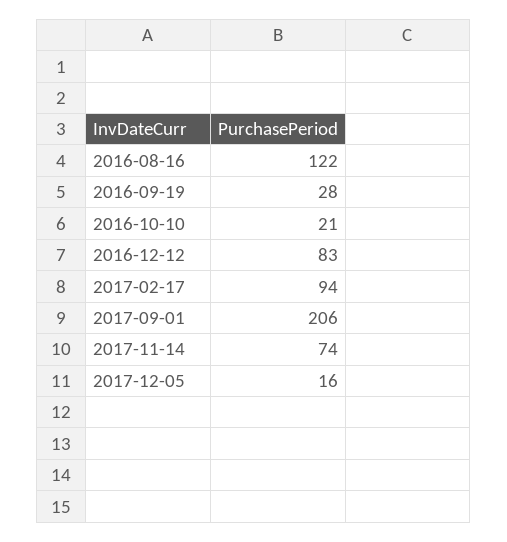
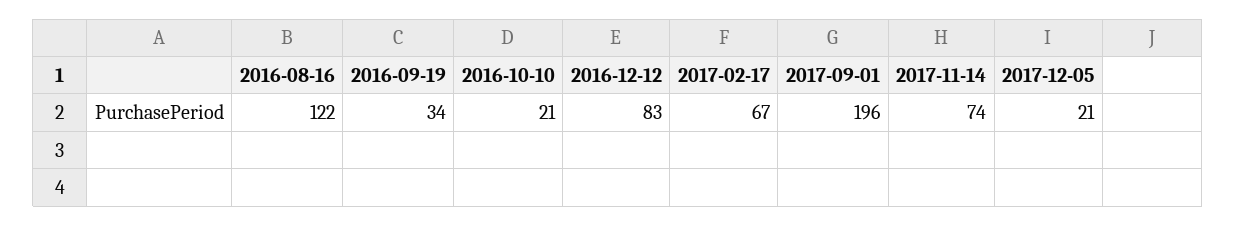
  {
    "2016-08-16": 122,
-   "2016-09-19": 28,
+   "2016-09-19": 34,
    "2016-10-10": 21,
    "2016-12-12": 83,
-   "2017-02-17": 94,
+   "2017-02-17": 67,
-   "2017-09-01": 206,
+   "2017-09-01": 196,
    "2017-11-14": 74,
-   "2017-12-05": 16
+   "2017-12-05": 21
  }

